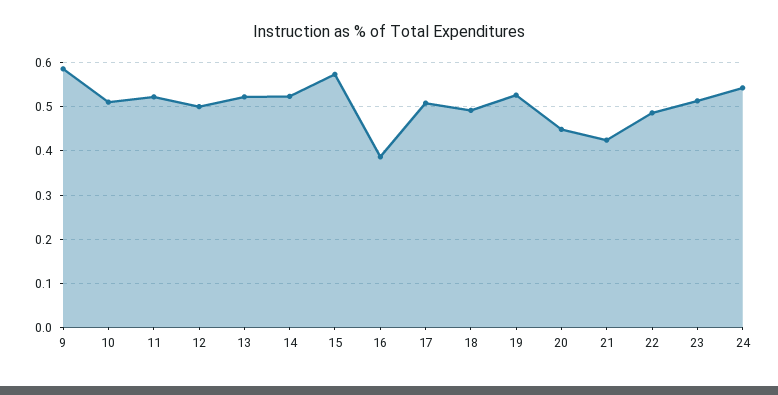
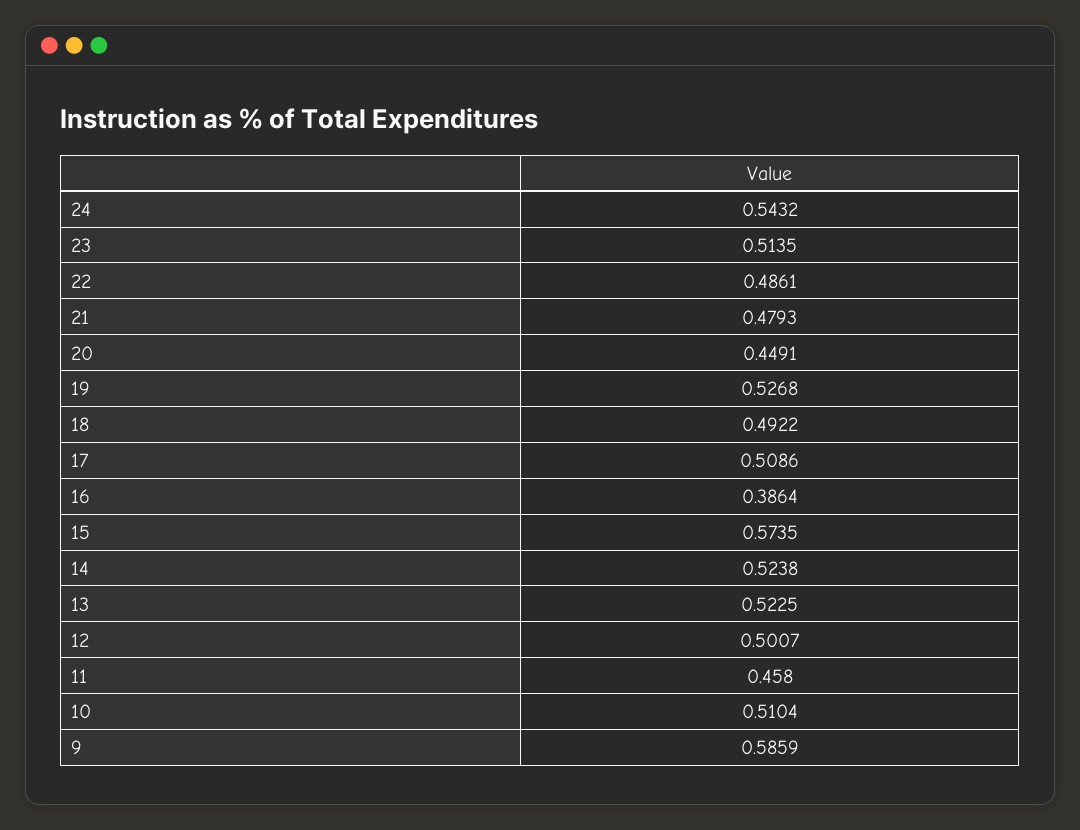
  {
    "9": 0.5859,
    "10": 0.5104,
-   "11": 0.52,
+   "11": 0.458,
    "12": 0.5007,
    "13": 0.5225,
    "14": 0.5238,
    "15": 0.5735,
    "16": 0.3864,
    "17": 0.5086,
    "18": 0.4922,
    "19": 0.5268,
    "20": 0.4491,
-   "21": 0.42,
+   "21": 0.4793,
    "22": 0.4861,
    "23": 0.5135,
    "24": 0.5432
  }

